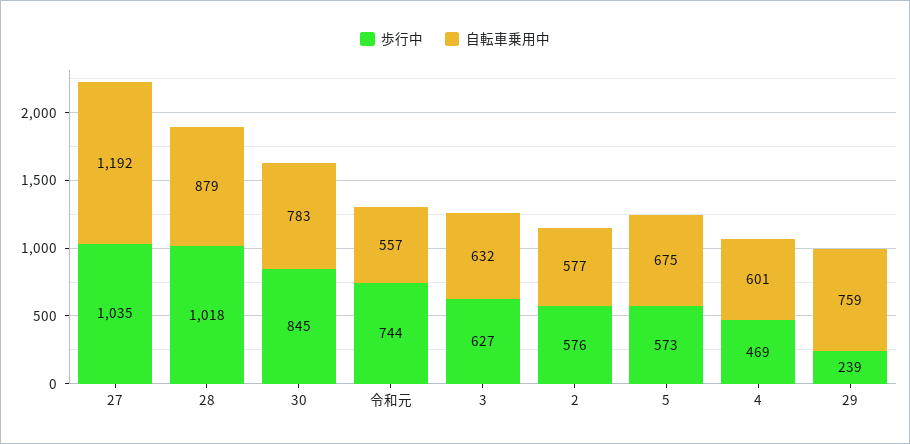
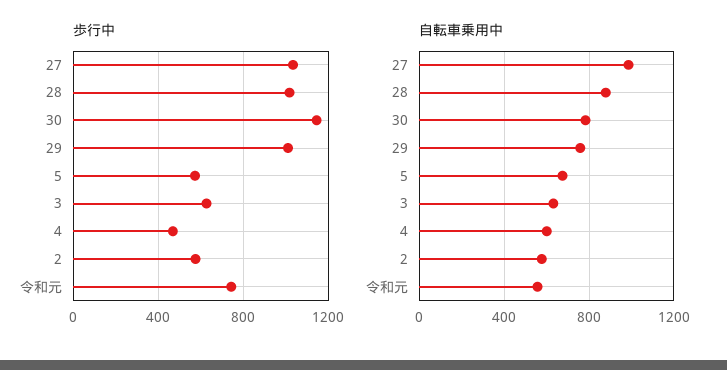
  {
    "歩行中": {
      "27": 1035,
      "28": 1018,
-     "30": 845,
+     "30": 1150,
      "令和元": 744,
      "3": 627,
      "2": 576,
      "5": 573,
      "4": 469,
-     "29": 239
+     "29": 1000
    },
    "自転車乗用中": {
-     "27": 1192,
+     "27": 1000,
      "28": 879,
      "30": 783,
      "令和元": 557,
      "3": 632,
      "2": 577,
      "5": 675,
      "4": 601,
      "29": 759
    }
  }

